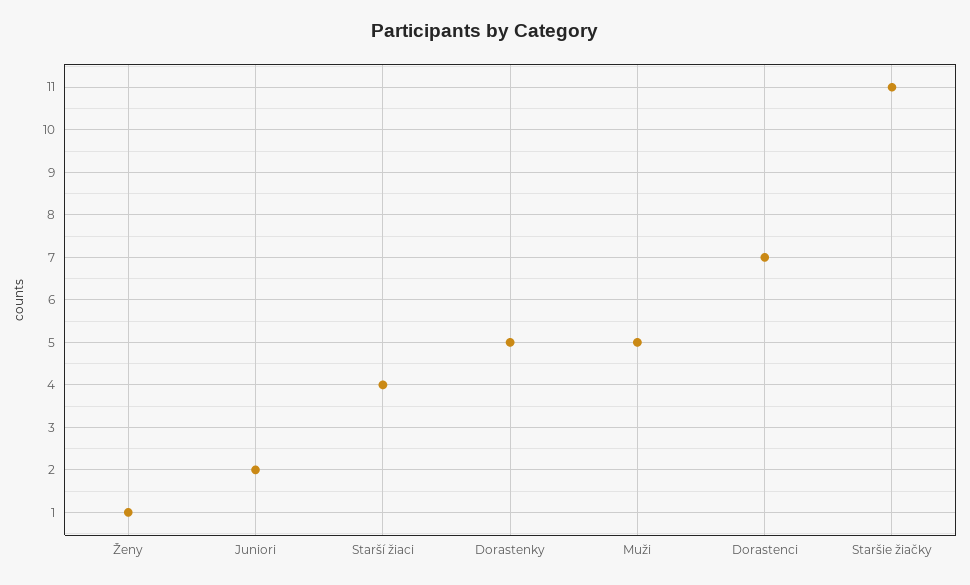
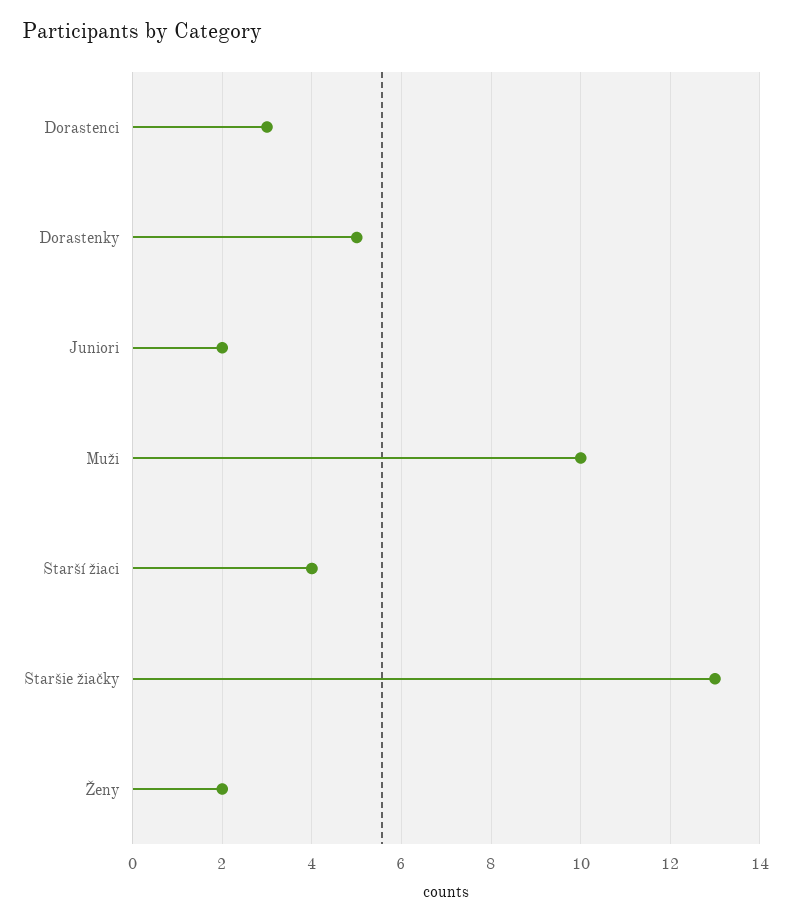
  {
-   "Ženy": 1,
+   "Ženy": 2,
    "Juniori": 2,
    "Starší žiaci": 4,
    "Dorastenky": 5,
-   "Muži": 5,
+   "Muži": 10,
-   "Dorastenci": 7,
+   "Dorastenci": 3,
-   "Staršie žiačky": 11
+   "Staršie žiačky": 13
  }

